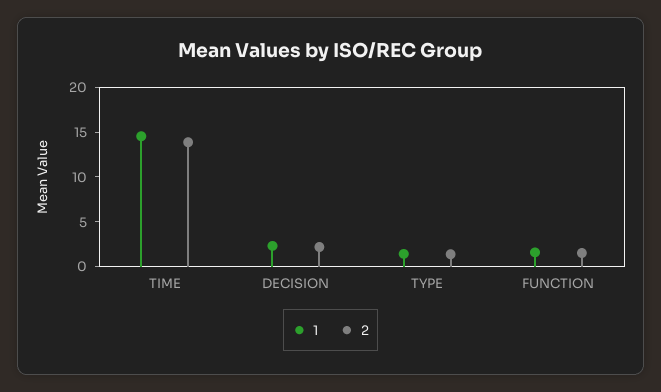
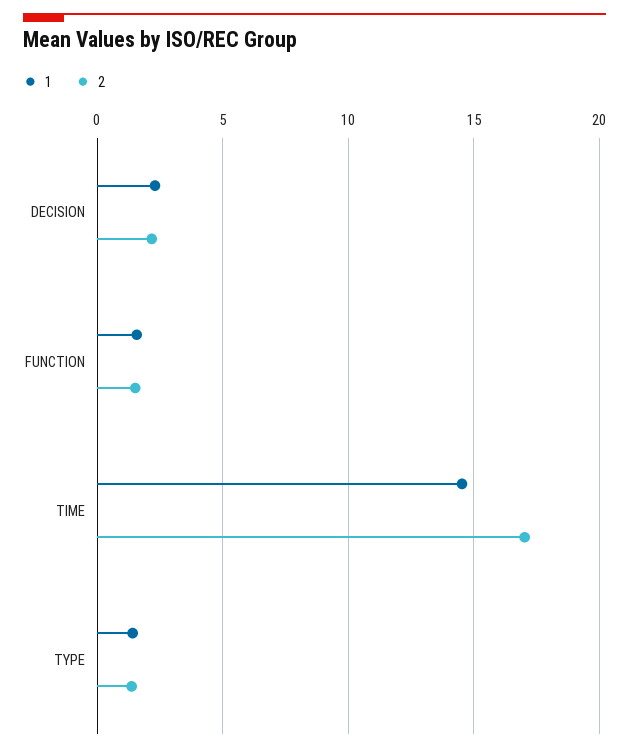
  {
    "1": {
      "TIME": 14.5,
      "DECISION": 2.5,
      "TYPE": 1.5,
      "FUNCTION": 1.5
    },
    "2": {
-     "TIME": 14,
+     "TIME": 17,
      "DECISION": 2,
      "TYPE": 1.5,
      "FUNCTION": 1.5
    }
  }

